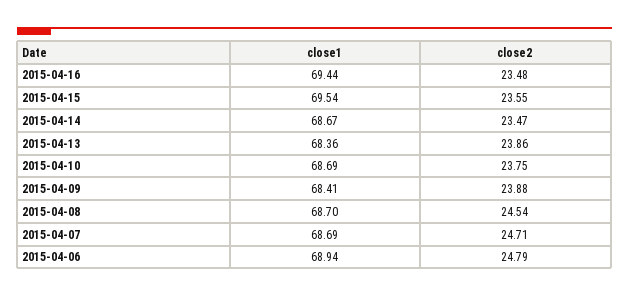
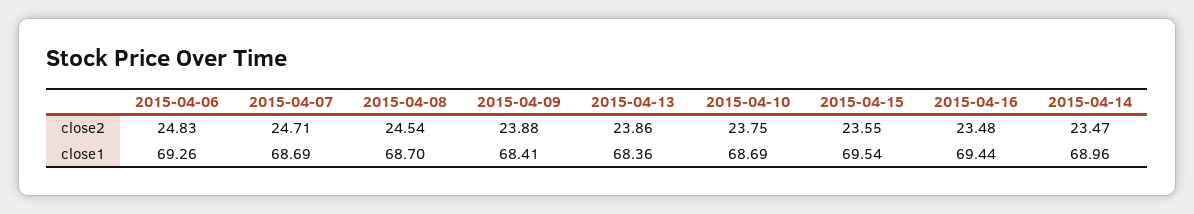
  {
    "close1": {
      "2015-04-16": 69.44,
      "2015-04-15": 69.54,
-     "2015-04-14": 68.67,
+     "2015-04-14": 68.96,
      "2015-04-13": 68.36,
      "2015-04-10": 68.69,
      "2015-04-09": 68.41,
      "2015-04-08": 68.7,
      "2015-04-07": 68.69,
-     "2015-04-06": 68.94
+     "2015-04-06": 69.26
    },
    "close2": {
      "2015-04-16": 23.48,
      "2015-04-15": 23.55,
      "2015-04-14": 23.47,
      "2015-04-13": 23.86,
      "2015-04-10": 23.75,
      "2015-04-09": 23.88,
      "2015-04-08": 24.54,
      "2015-04-07": 24.71,
-     "2015-04-06": 24.79
+     "2015-04-06": 24.83
    }
  }

